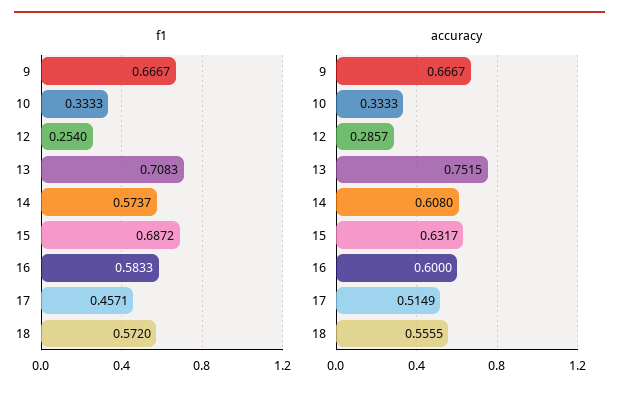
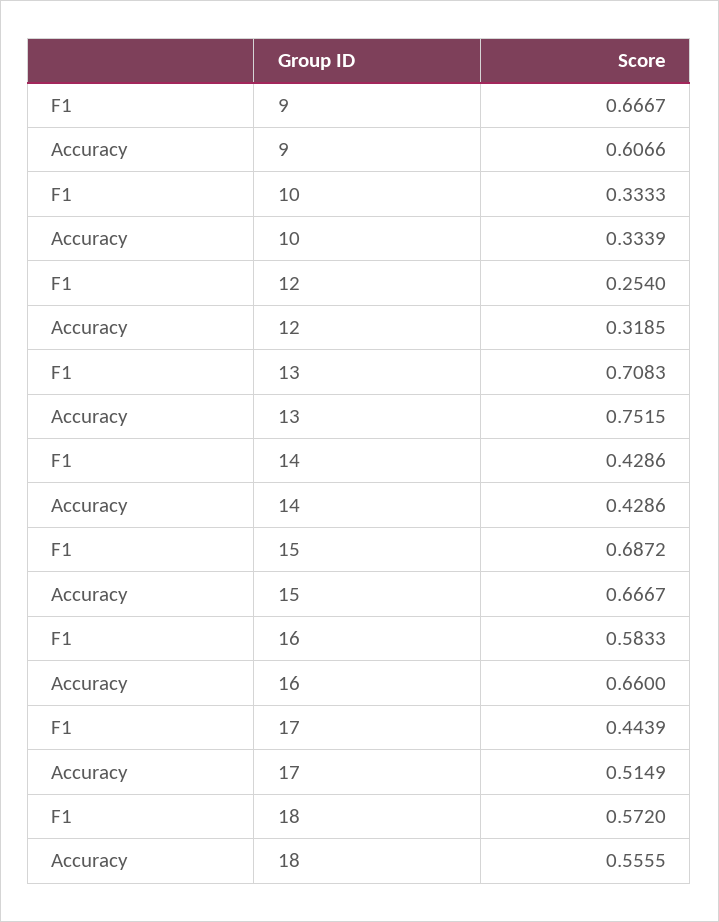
  {
    "f1": {
      "9": 0.6667,
      "10": 0.3333,
      "12": 0.254,
      "13": 0.7083,
-     "14": 0.5737,
+     "14": 0.4286,
      "15": 0.6872,
      "16": 0.5833,
-     "17": 0.4571,
+     "17": 0.4439,
      "18": 0.572
    },
    "accuracy": {
-     "9": 0.6667,
+     "9": 0.6066,
-     "10": 0.3333,
+     "10": 0.3339,
-     "12": 0.2857,
+     "12": 0.3185,
      "13": 0.7515,
-     "14": 0.608,
+     "14": 0.4286,
-     "15": 0.6317,
+     "15": 0.6667,
-     "16": 0.6,
+     "16": 0.66,
      "17": 0.5149,
      "18": 0.5555
    }
  }

